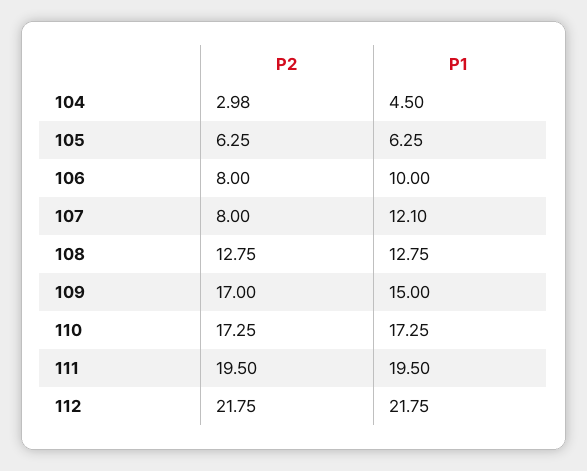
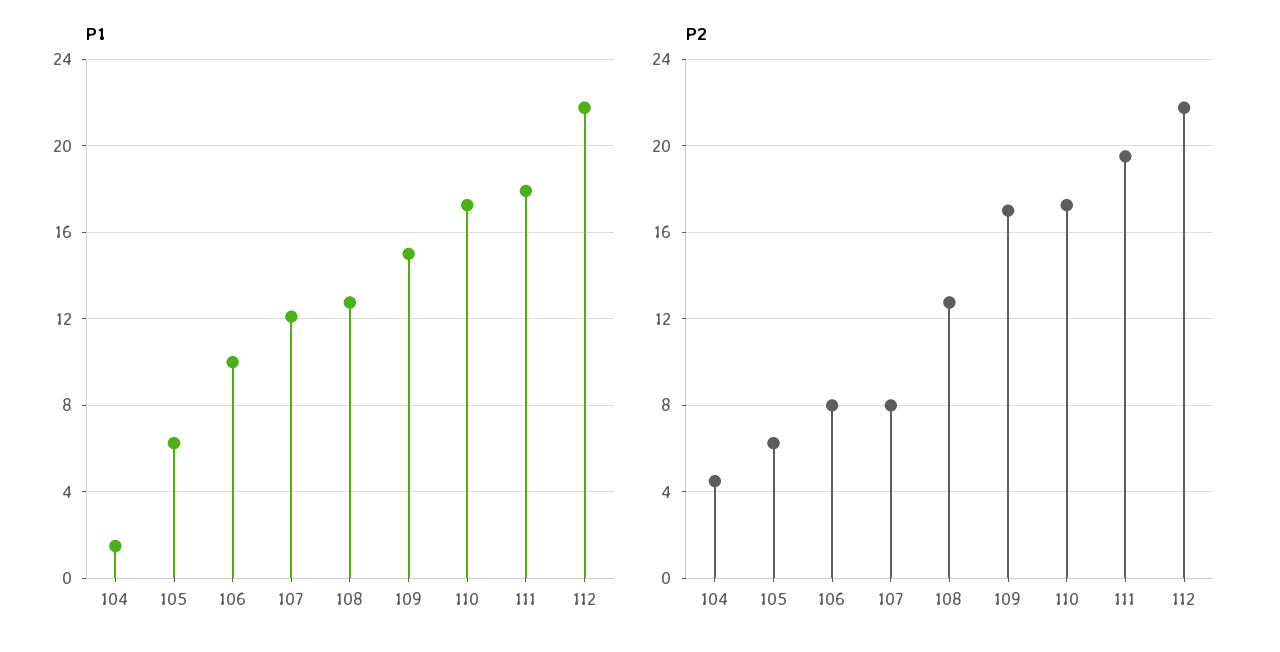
  {
    "P2": {
-     "104": 2.98,
+     "104": 4.5,
      "105": 6.25,
      "106": 8,
      "107": 8,
      "108": 12.75,
      "109": 17,
      "110": 17.25,
      "111": 19.5,
      "112": 21.75
    },
    "P1": {
-     "104": 4.5,
+     "104": 1.5,
      "105": 6.25,
      "106": 10,
      "107": 12.1,
      "108": 12.75,
      "109": 15,
      "110": 17.25,
-     "111": 19.5,
+     "111": 18,
      "112": 21.75
    }
  }

